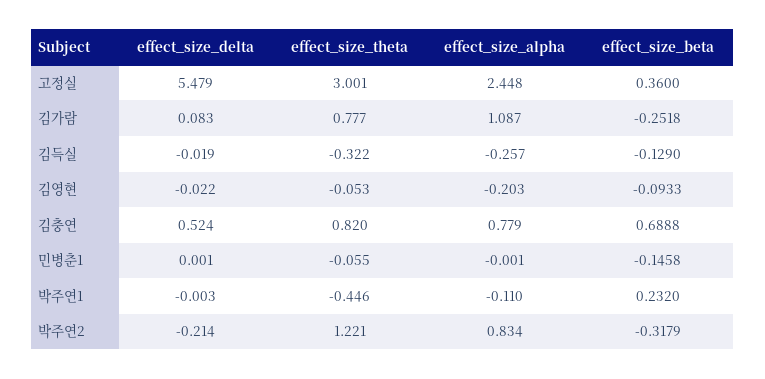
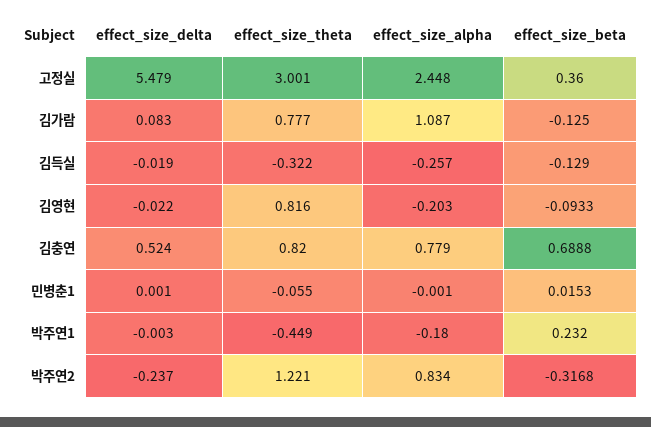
  {
    "effect_size_delta": {
      "고정실": 5.479,
      "김가람": 0.083,
      "김득실": -0.019,
      "김영현": -0.022,
      "김충연": 0.524,
      "민병춘1": 0.001,
      "박주연1": -0.003,
-     "박주연2": -0.214
+     "박주연2": -0.237
    },
    "effect_size_theta": {
      "고정실": 3.001,
      "김가람": 0.777,
      "김득실": -0.322,
-     "김영현": -0.053,
+     "김영현": 0.816,
      "김충연": 0.82,
      "민병춘1": -0.055,
-     "박주연1": -0.446,
+     "박주연1": -0.449,
      "박주연2": 1.221
    },
    "effect_size_alpha": {
      "고정실": 2.448,
      "김가람": 1.087,
      "김득실": -0.257,
      "김영현": -0.203,
      "김충연": 0.779,
      "민병춘1": -0.001,
-     "박주연1": -0.11,
+     "박주연1": -0.18,
      "박주연2": 0.834
    },
    "effect_size_beta": {
      "고정실": 0.36,
-     "김가람": -0.2518,
+     "김가람": -0.125,
      "김득실": -0.129,
      "김영현": -0.0933,
      "김충연": 0.6888,
-     "민병춘1": -0.1458,
+     "민병춘1": 0.0153,
      "박주연1": 0.232,
-     "박주연2": -0.3179
+     "박주연2": -0.3168
    }
  }

